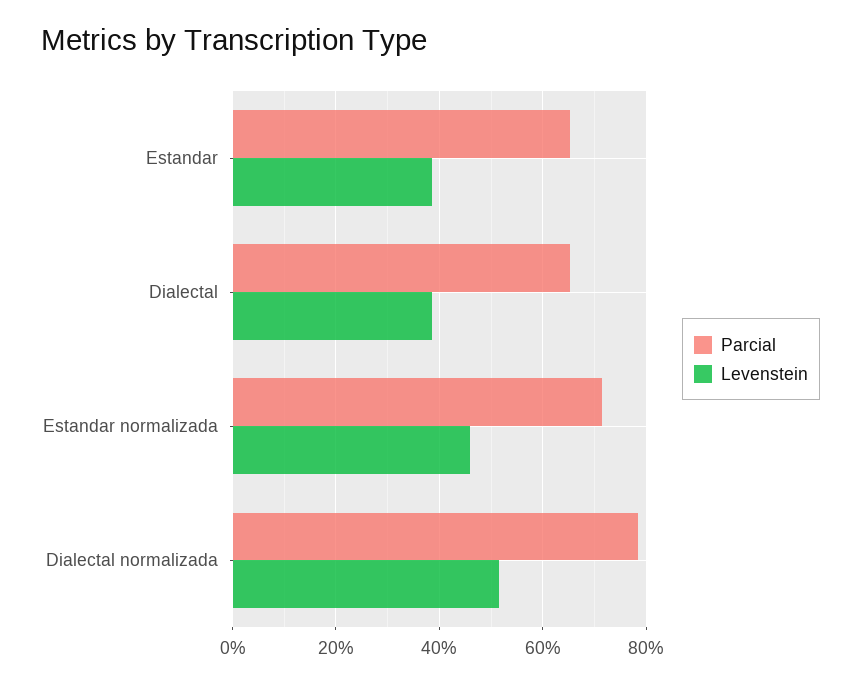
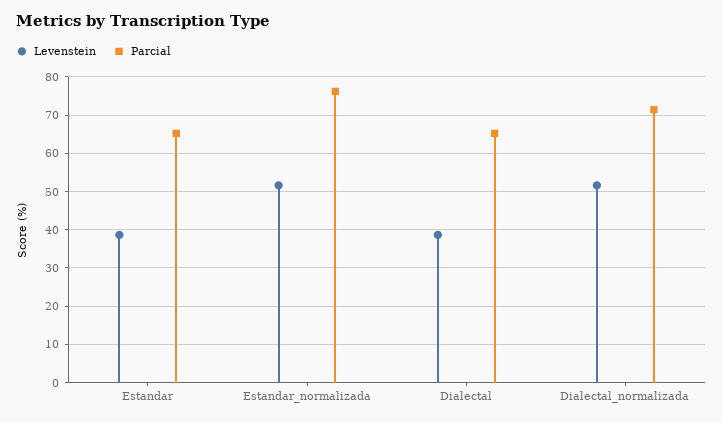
  {
    "Parcial": {
      "Estandar": 66,
      "Dialectal": 66,
-     "Estandar normalizada": 72,
+     "Estandar normalizada": 76,
-     "Dialectal normalizada": 78
+     "Dialectal normalizada": 72
    },
    "Levenstein": {
      "Estandar": 38,
      "Dialectal": 38,
-     "Estandar normalizada": 46,
+     "Estandar normalizada": 52,
      "Dialectal normalizada": 52
    }
  }

